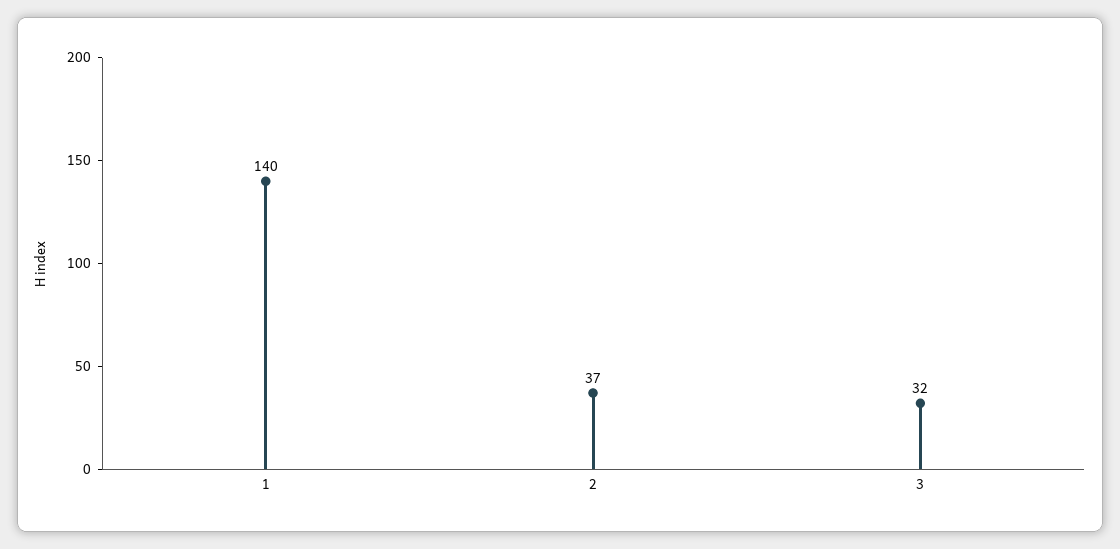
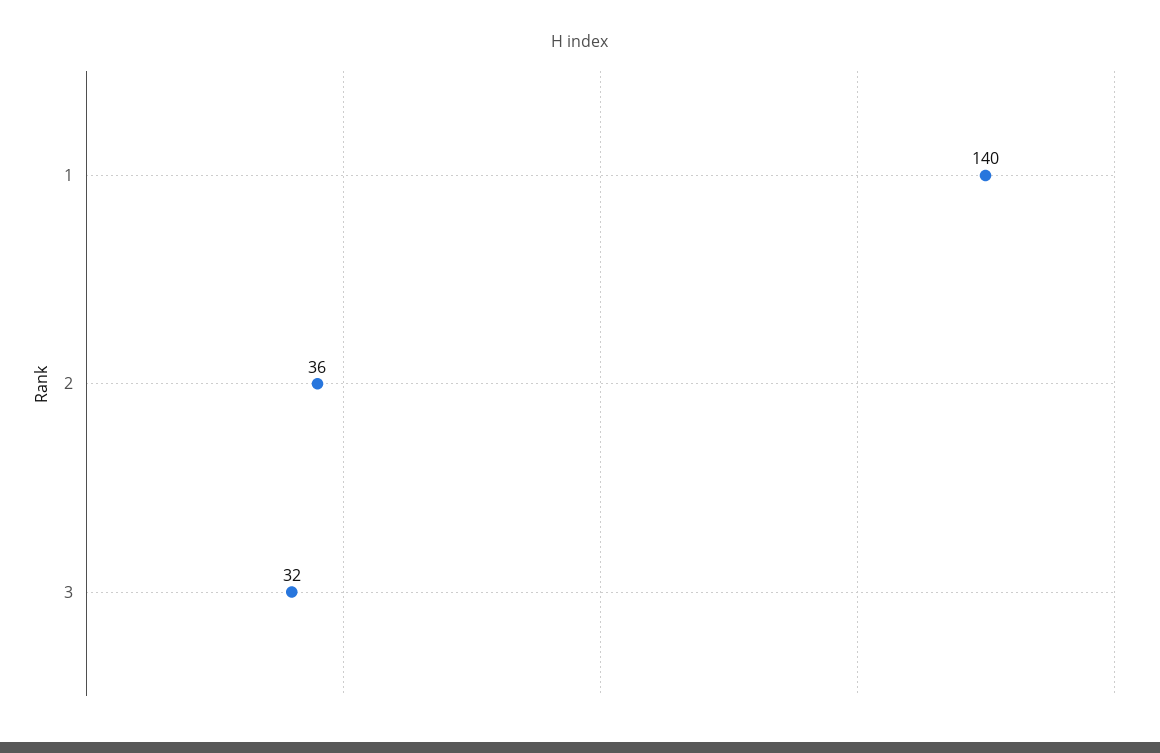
  {
    "1": 140,
-   "2": 37,
+   "2": 36,
    "3": 32
  }

